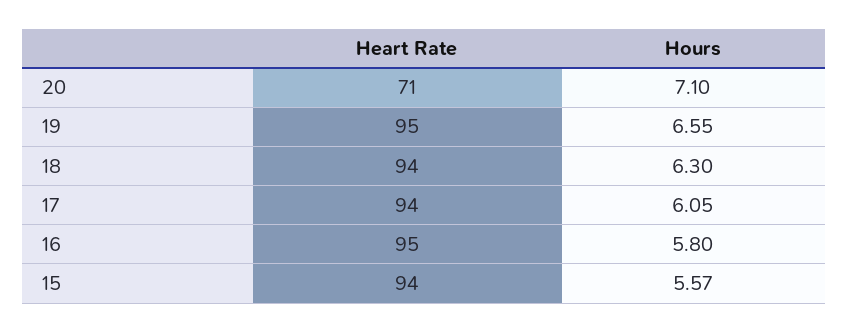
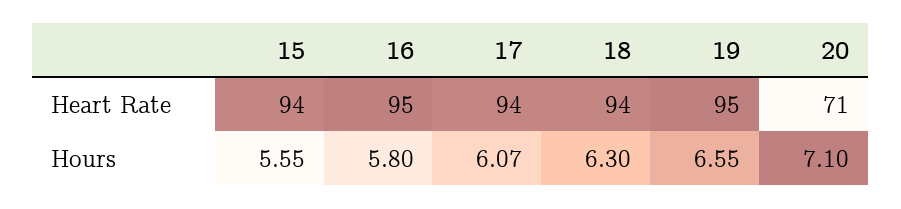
  {
    "Heart Rate": {
      "20": 71,
      "19": 95,
      "18": 94,
      "17": 94,
      "16": 95,
      "15": 94
    },
    "Hours": {
      "20": 7.1,
      "19": 6.55,
      "18": 6.3,
-     "17": 6.05,
+     "17": 6.07,
      "16": 5.8,
-     "15": 5.57
+     "15": 5.55
    }
  }

